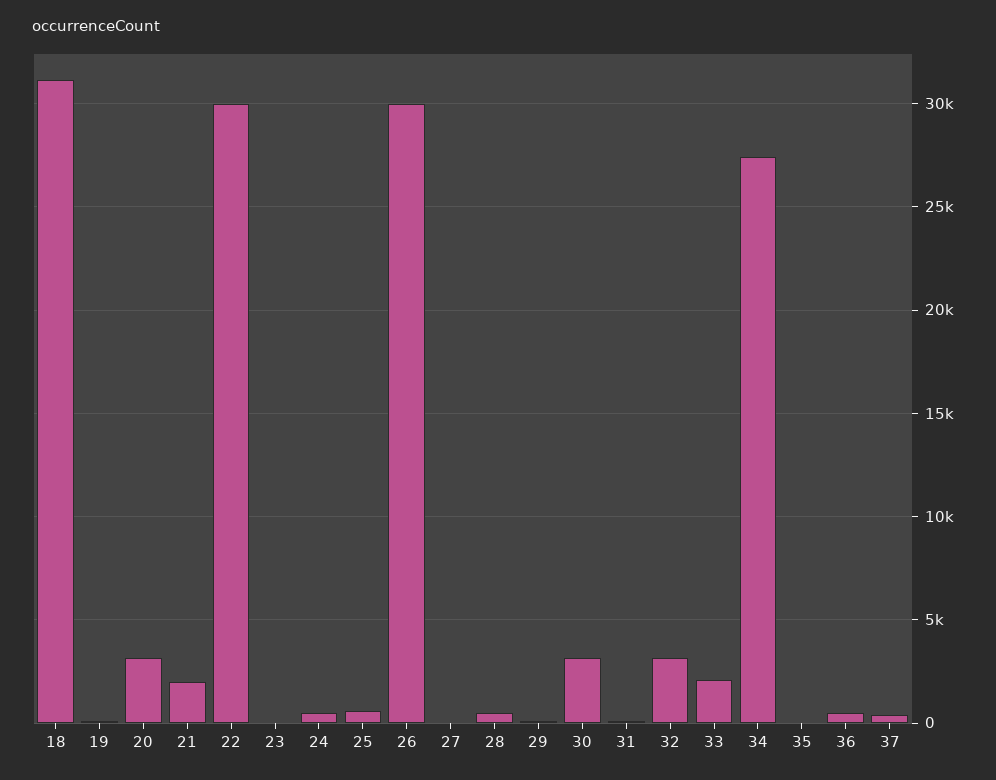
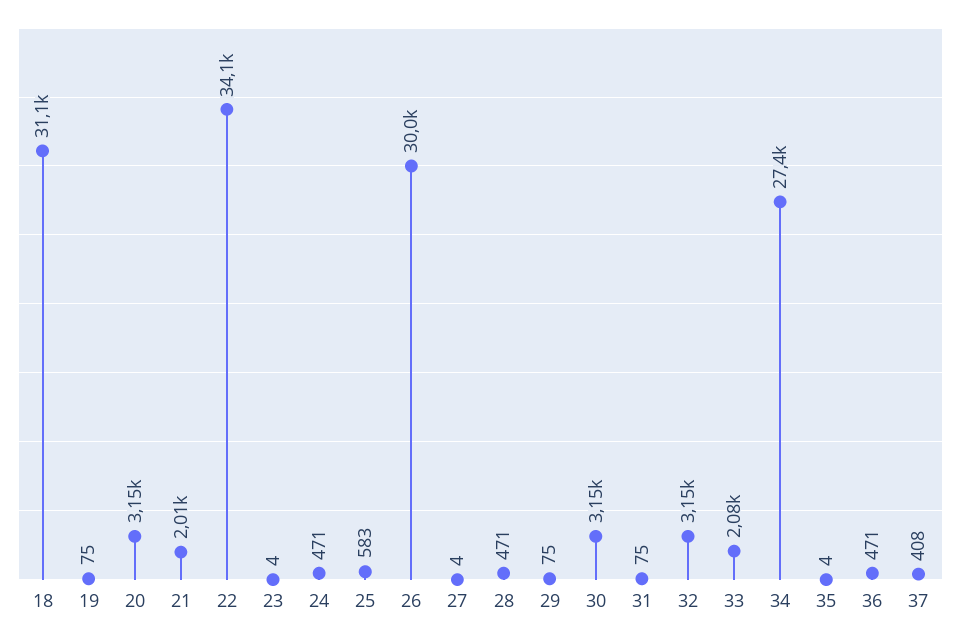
  {
    "18": 31100,
    "19": 75,
    "20": 3150,
    "21": 2010,
-   "22": 30000,
+   "22": 34100,
    "23": 4,
    "24": 471,
    "25": 583,
    "26": 30000,
    "27": 4,
    "28": 471,
    "29": 75,
    "30": 3150,
    "31": 75,
    "32": 3150,
    "33": 2080,
    "34": 27400,
    "35": 4,
    "36": 471,
    "37": 408
  }

